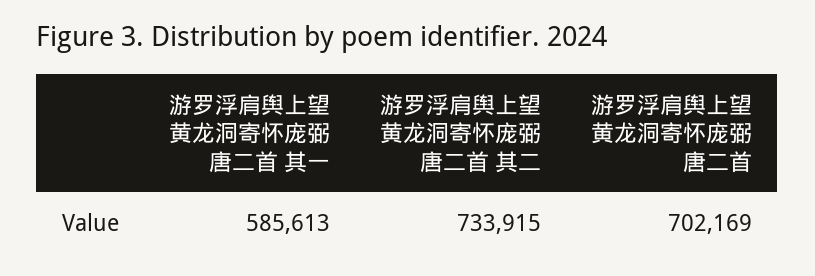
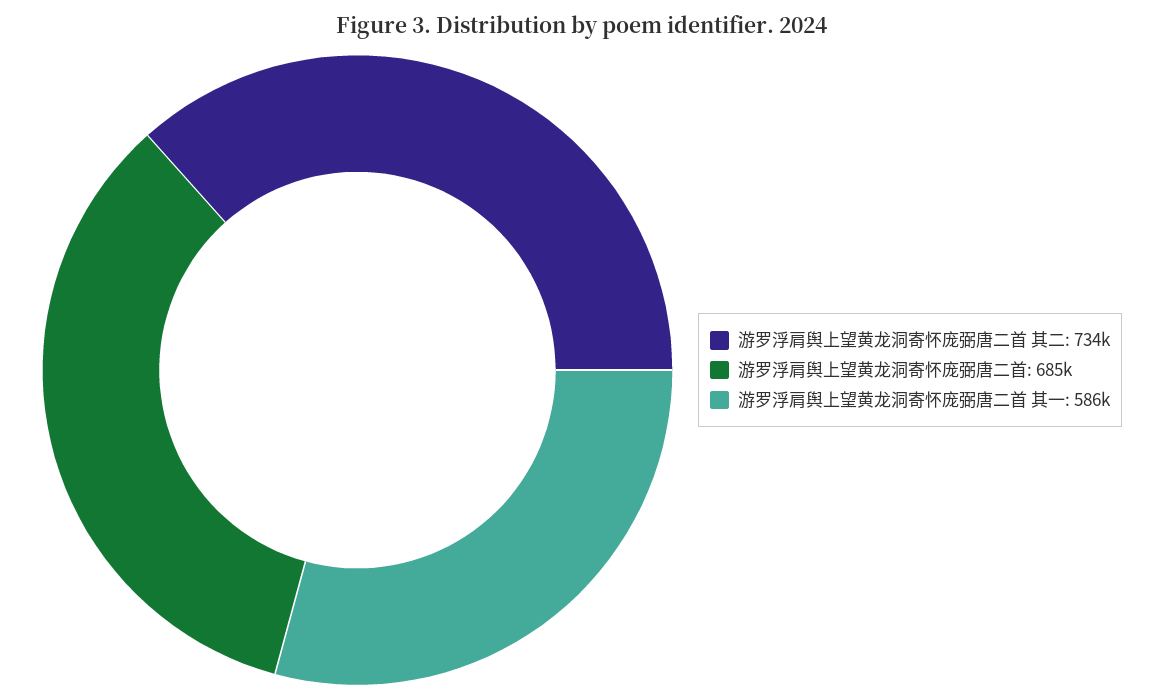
  {
    "游罗浮肩舆上望黄龙洞寄怀庞弼唐二首 其一": 585613,
    "游罗浮肩舆上望黄龙洞寄怀庞弼唐二首 其二": 733915,
-   "游罗浮肩舆上望黄龙洞寄怀庞弼唐二首": 702169
+   "游罗浮肩舆上望黄龙洞寄怀庞弼唐二首": 685000
  }

